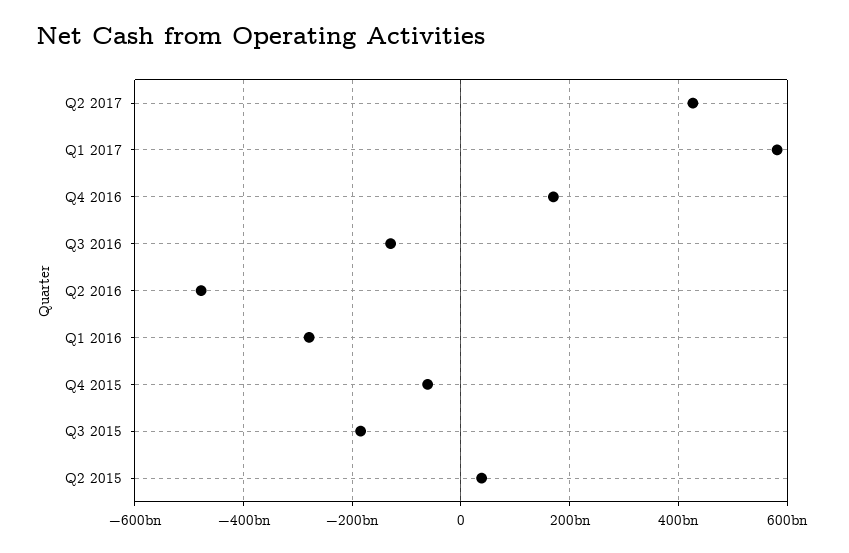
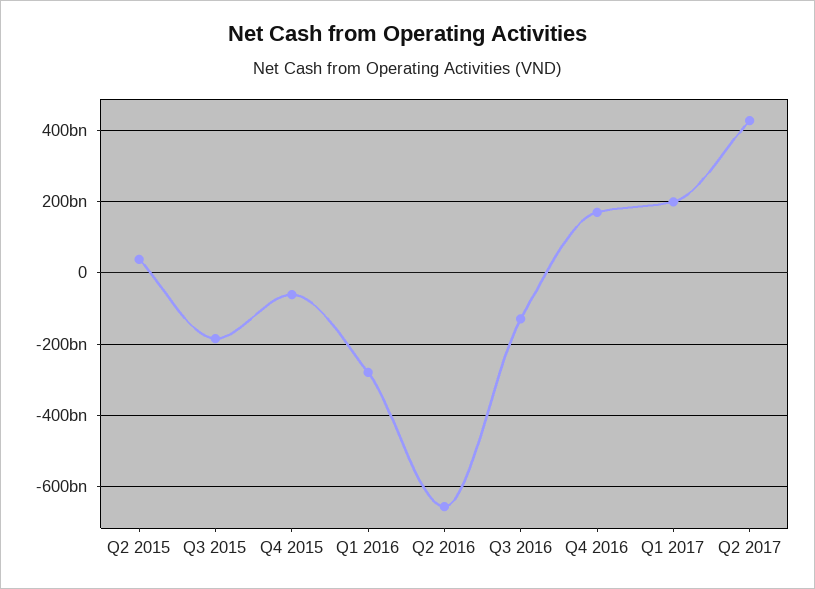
  {
    "Q2 2017": 420000000000,
-   "Q1 2017": 580000000000,
+   "Q1 2017": 200000000000,
    "Q4 2016": 160000000000,
    "Q3 2016": -120000000000,
-   "Q2 2016": -480000000000,
+   "Q2 2016": -660000000000,
    "Q1 2016": -280000000000,
    "Q4 2015": -60000000000,
    "Q3 2015": -180000000000,
    "Q2 2015": 40000000000
  }

